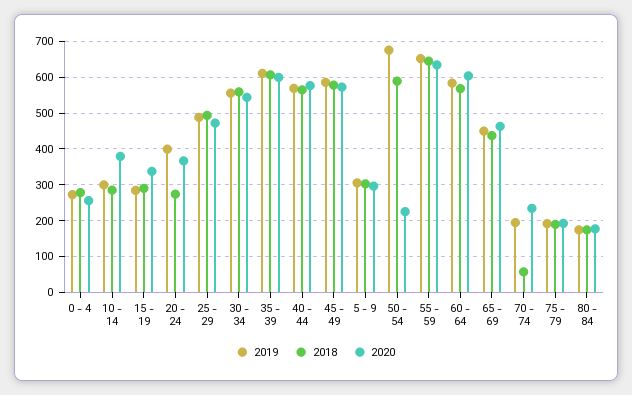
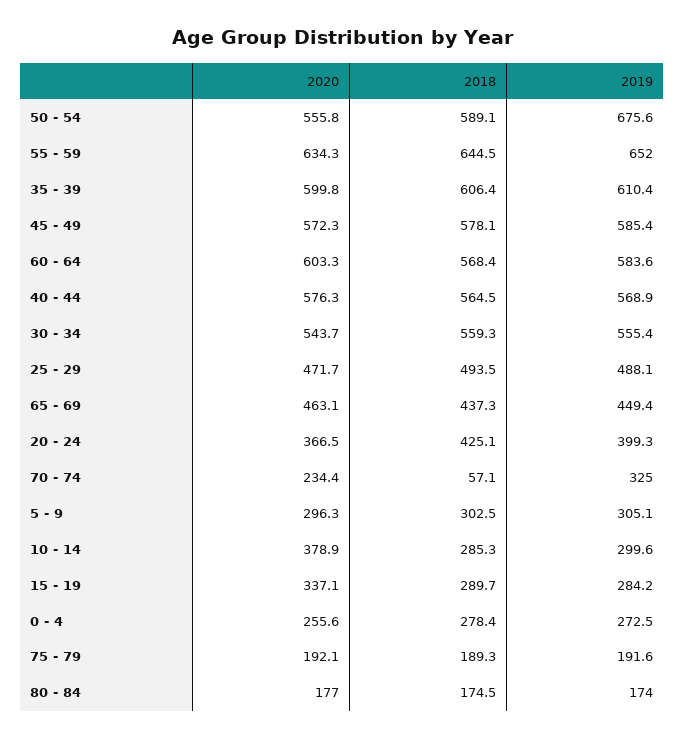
  {
    "2019": {
      "0 - 4": 272.5,
      "10 - 14": 299.6,
      "15 - 19": 284.2,
      "20 - 24": 399.3,
      "25 - 29": 488.1,
      "30 - 34": 555.4,
      "35 - 39": 610.4,
      "40 - 44": 568.9,
      "45 - 49": 585.4,
      "5 - 9": 305.1,
      "50 - 54": 675.6,
      "55 - 59": 652,
      "60 - 64": 583.6,
      "65 - 69": 449.4,
-     "70 - 74": 200,
+     "70 - 74": 325,
      "75 - 79": 191.6,
      "80 - 84": 174
    },
    "2018": {
      "0 - 4": 278.4,
      "10 - 14": 285.3,
      "15 - 19": 289.7,
-     "20 - 24": 280,
+     "20 - 24": 425.1,
      "25 - 29": 493.5,
      "30 - 34": 559.3,
      "35 - 39": 606.4,
      "40 - 44": 564.5,
      "45 - 49": 578.1,
      "5 - 9": 302.5,
      "50 - 54": 589.1,
      "55 - 59": 644.5,
      "60 - 64": 568.4,
      "65 - 69": 437.3,
      "70 - 74": 57.1,
      "75 - 79": 189.3,
      "80 - 84": 174.5
    },
    "2020": {
      "0 - 4": 255.6,
      "10 - 14": 378.9,
      "15 - 19": 337.1,
      "20 - 24": 366.5,
      "25 - 29": 471.7,
      "30 - 34": 543.7,
      "35 - 39": 599.8,
      "40 - 44": 576.3,
      "45 - 49": 572.3,
      "5 - 9": 296.3,
-     "50 - 54": 220,
+     "50 - 54": 555.8,
      "55 - 59": 634.3,
      "60 - 64": 603.3,
      "65 - 69": 463.1,
      "70 - 74": 234.4,
      "75 - 79": 192.1,
      "80 - 84": 177
    }
  }

